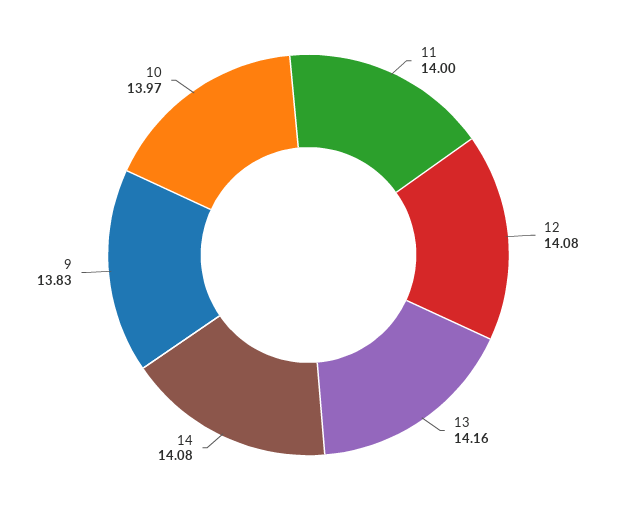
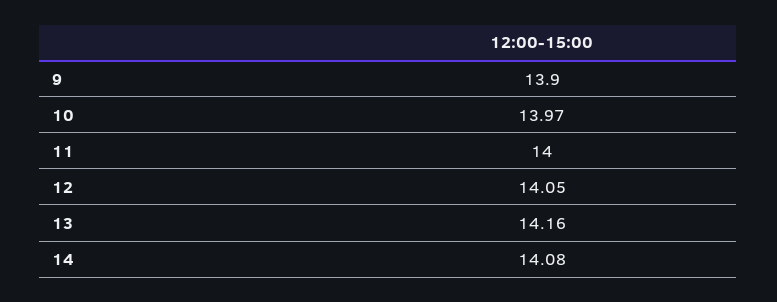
  {
    "11": 14,
-   "12": 14.08,
+   "12": 14.05,
    "13": 14.16,
    "14": 14.08,
-   "9": 13.83,
+   "9": 13.9,
    "10": 13.97
  }

